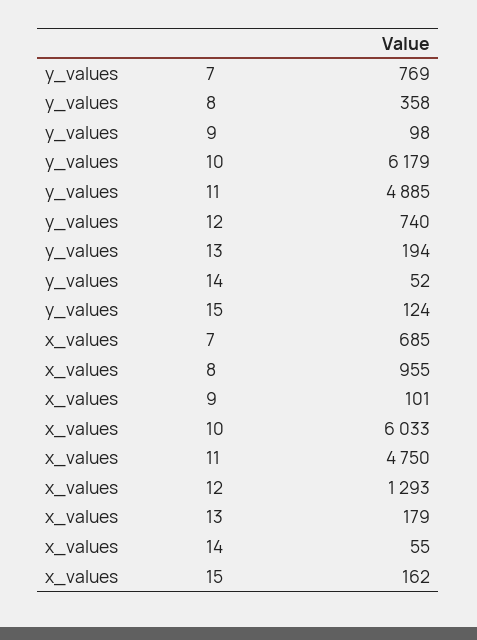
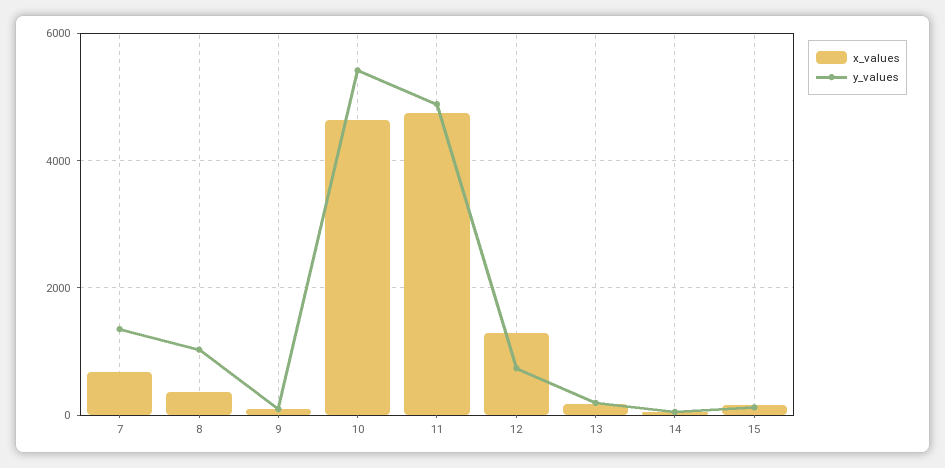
  {
    "y_values": {
-     "7": 769,
+     "7": 1400,
-     "8": 358,
+     "8": 1000,
      "9": 98,
-     "10": 6179,
+     "10": 5400,
      "11": 4885,
      "12": 740,
      "13": 194,
      "14": 52,
      "15": 124
    },
    "x_values": {
      "7": 685,
-     "8": 955,
+     "8": 400,
      "9": 101,
-     "10": 6033,
+     "10": 4600,
      "11": 4750,
      "12": 1293,
      "13": 179,
      "14": 55,
      "15": 162
    }
  }

